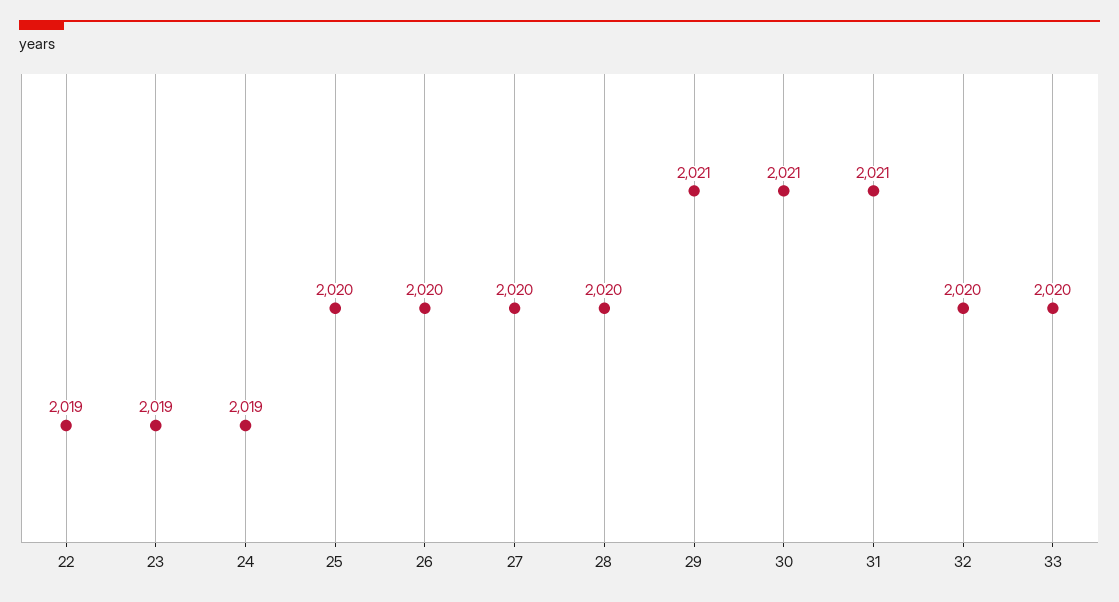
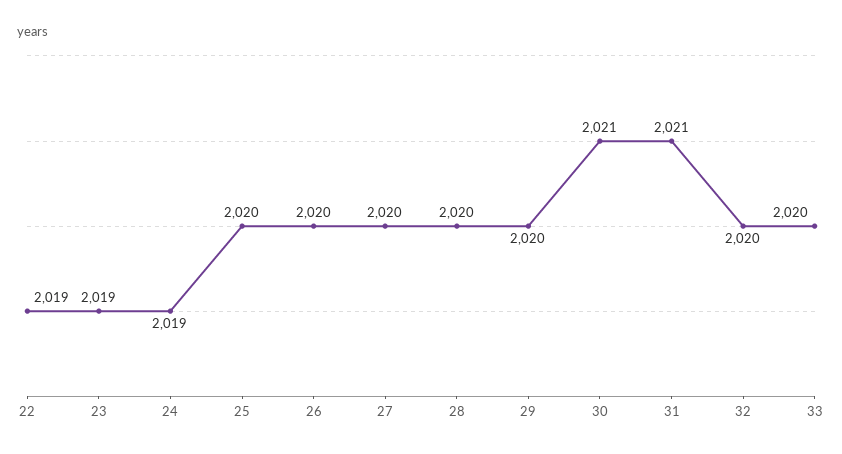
  {
    "22": 2019,
    "23": 2019,
    "24": 2019,
    "25": 2020,
    "26": 2020,
    "27": 2020,
    "28": 2020,
-   "29": 2021,
+   "29": 2020,
    "30": 2021,
    "31": 2021,
    "32": 2020,
    "33": 2020
  }

